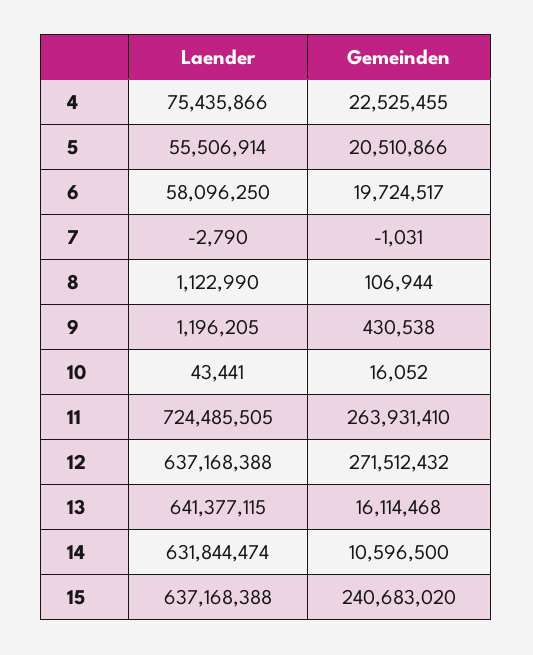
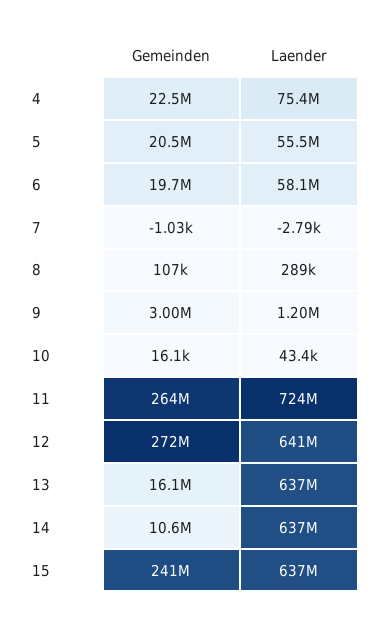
  {
    "Laender": {
      "4": 75435866,
      "5": 55506914,
      "6": 58096250,
      "7": -2790,
-     "8": 1122990,
+     "8": 289000,
      "9": 1196205,
      "10": 43441,
      "11": 724485505,
-     "12": 637168388,
+     "12": 641000000,
-     "13": 641377115,
+     "13": 637000000,
-     "14": 631844474,
+     "14": 637000000,
      "15": 637168388
    },
    "Gemeinden": {
      "4": 22525455,
      "5": 20510866,
      "6": 19724517,
      "7": -1031,
      "8": 106944,
-     "9": 430538,
+     "9": 3000000,
      "10": 16052,
      "11": 263931410,
      "12": 271512432,
      "13": 16114468,
      "14": 10596500,
      "15": 240683020
    }
  }

